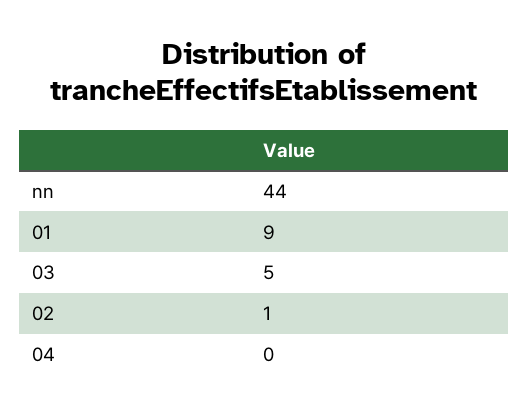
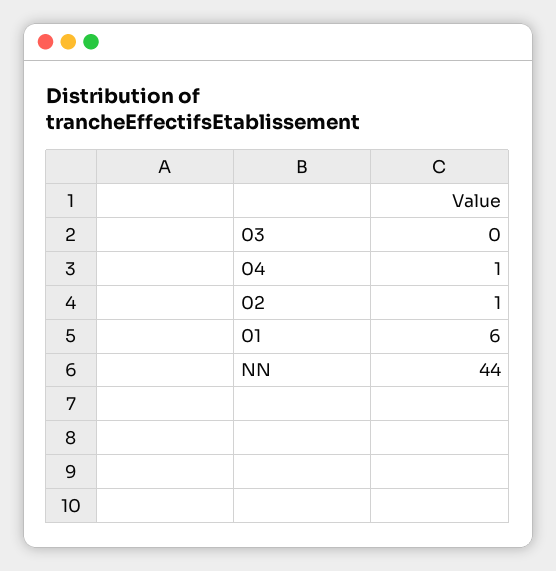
  {
    "nn": 44,
-   "01": 9,
+   "01": 6,
-   "03": 5,
+   "03": 0,
    "02": 1,
-   "04": 0
+   "04": 1
  }

